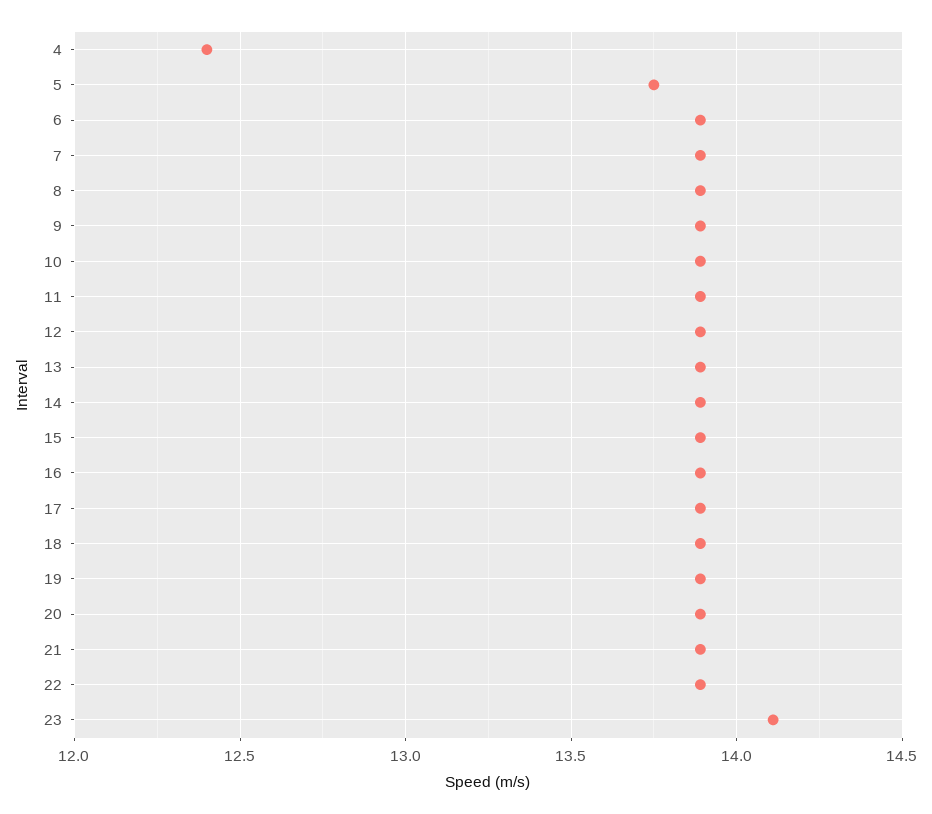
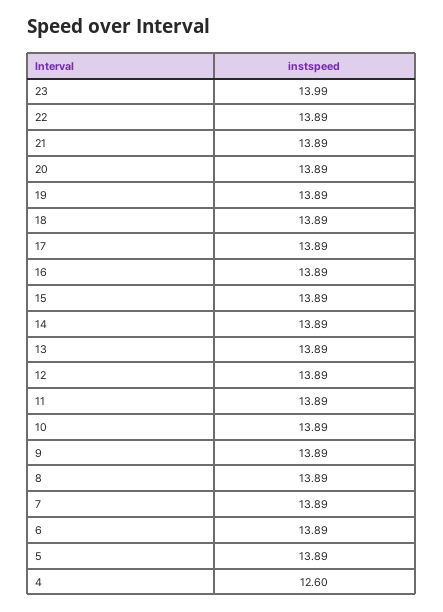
  {
-   "4": 12.4,
+   "4": 12.6,
-   "5": 13.75,
+   "5": 13.89,
    "6": 13.89,
    "7": 13.89,
    "8": 13.89,
    "9": 13.89,
    "10": 13.89,
    "11": 13.89,
    "12": 13.89,
    "13": 13.89,
    "14": 13.89,
    "15": 13.89,
    "16": 13.89,
    "17": 13.89,
    "18": 13.89,
    "19": 13.89,
    "20": 13.89,
    "21": 13.89,
    "22": 13.89,
-   "23": 14.1
+   "23": 13.99
  }

